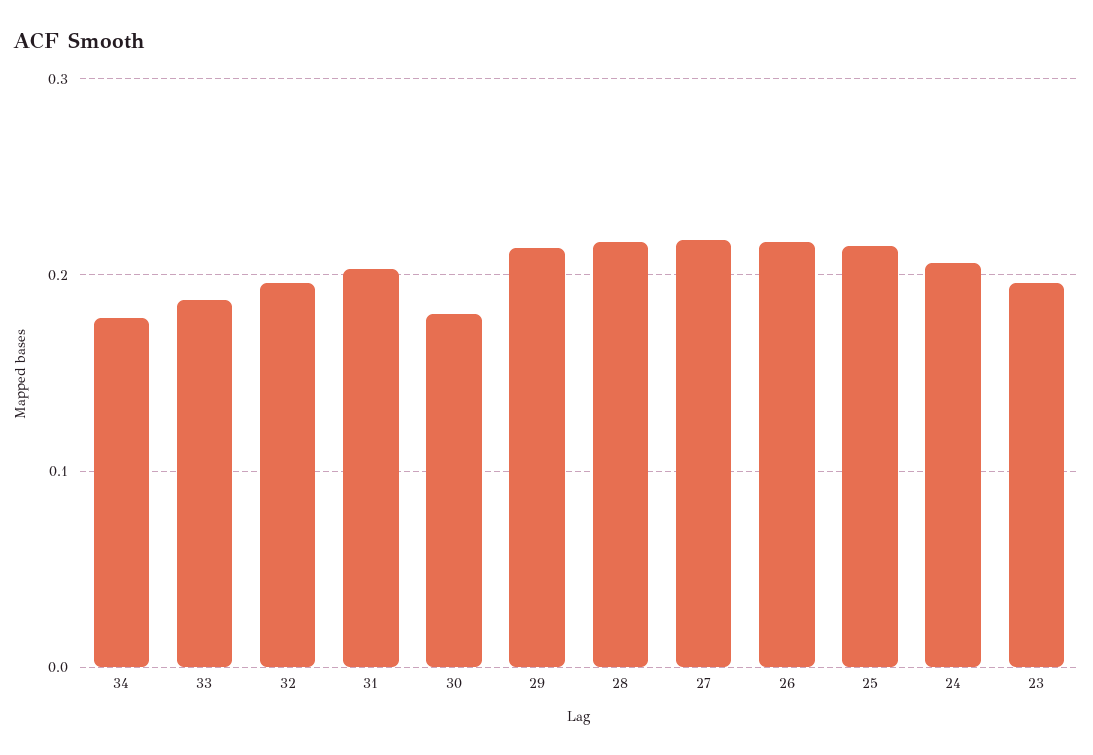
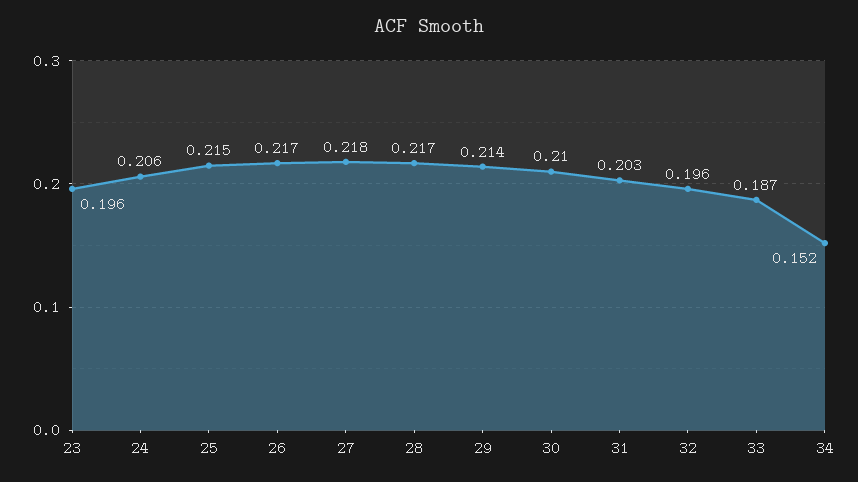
  {
-   "34": 0.18,
+   "34": 0.152,
    "33": 0.187,
    "32": 0.196,
    "31": 0.203,
-   "30": 0.18,
+   "30": 0.21,
    "29": 0.214,
    "28": 0.217,
    "27": 0.218,
    "26": 0.217,
    "25": 0.215,
    "24": 0.206,
    "23": 0.196
  }

